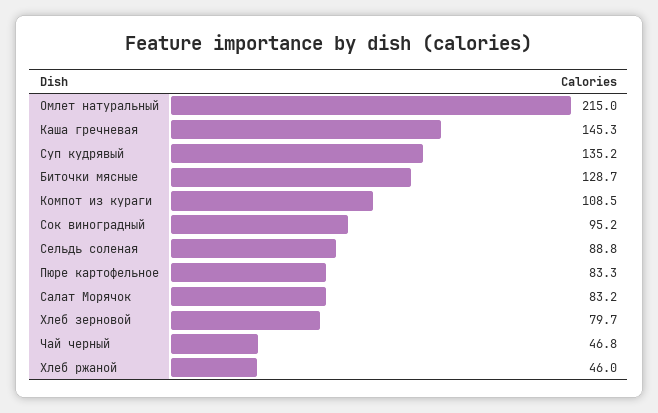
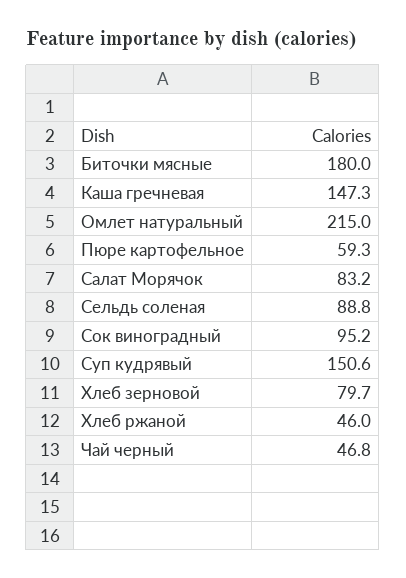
  {
    "Омлет натуральный": 215,
-   "Каша гречневая": 145.3,
+   "Каша гречневая": 147.3,
-   "Суп кудрявый": 135.2,
+   "Суп кудрявый": 150.6,
-   "Биточки мясные": 128.7,
+   "Биточки мясные": 180,
-   "Компот из кураги": 108.5,
    "Сок виноградный": 95.2,
    "Сельдь соленая": 88.8,
-   "Пюре картофельное": 83.3,
+   "Пюре картофельное": 59.3,
    "Салат Морячок": 83.2,
    "Хлеб зерновой": 79.7,
    "Чай черный": 46.8,
    "Хлеб ржаной": 46
  }

